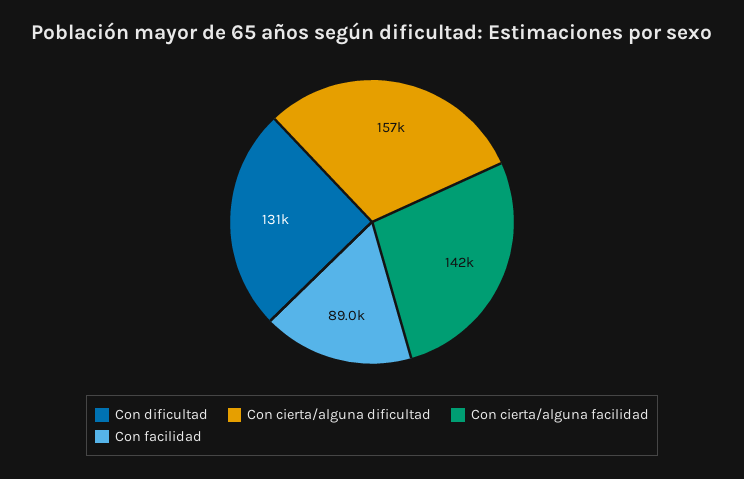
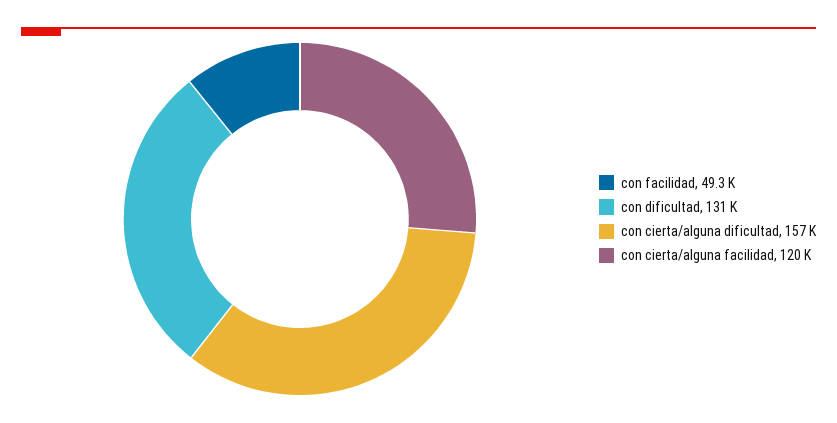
  {
    "Con dificultad": 131000,
    "Con cierta/alguna dificultad": 157000,
-   "Con cierta/alguna facilidad": 142000,
+   "Con cierta/alguna facilidad": 120000,
-   "Con facilidad": 89000
+   "Con facilidad": 49300
  }

